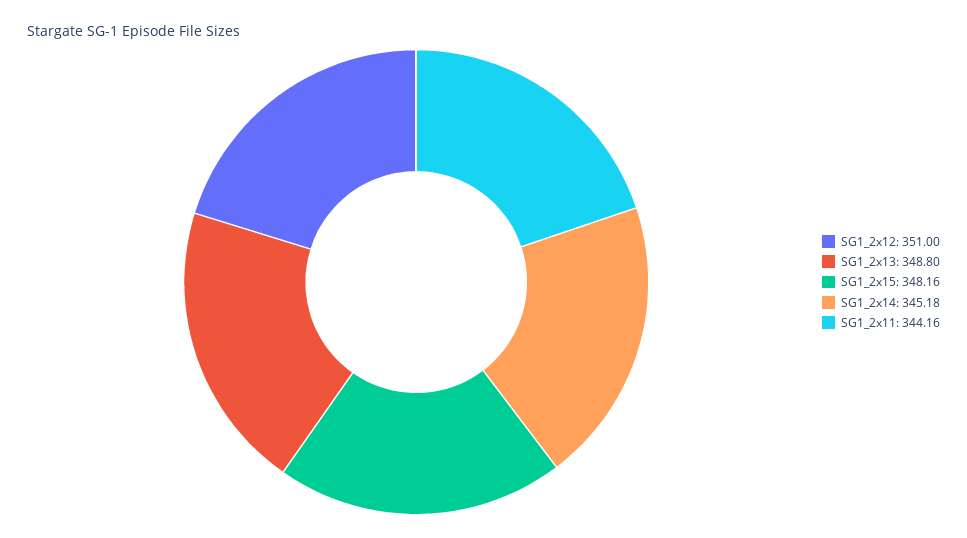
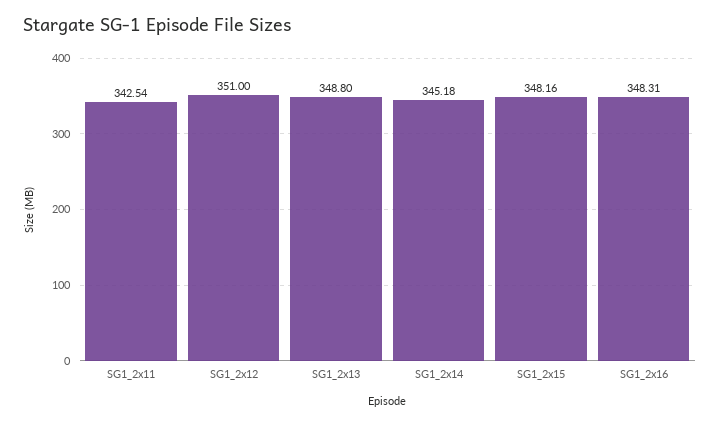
  {
    "SG1_2x12": 351,
    "SG1_2x13": 348.8,
    "SG1_2x15": 348.16,
    "SG1_2x14": 345.18,
-   "SG1_2x11": 344.16
+   "SG1_2x11": 342.54,
+   "SG1_2x16": 348.31
  }

